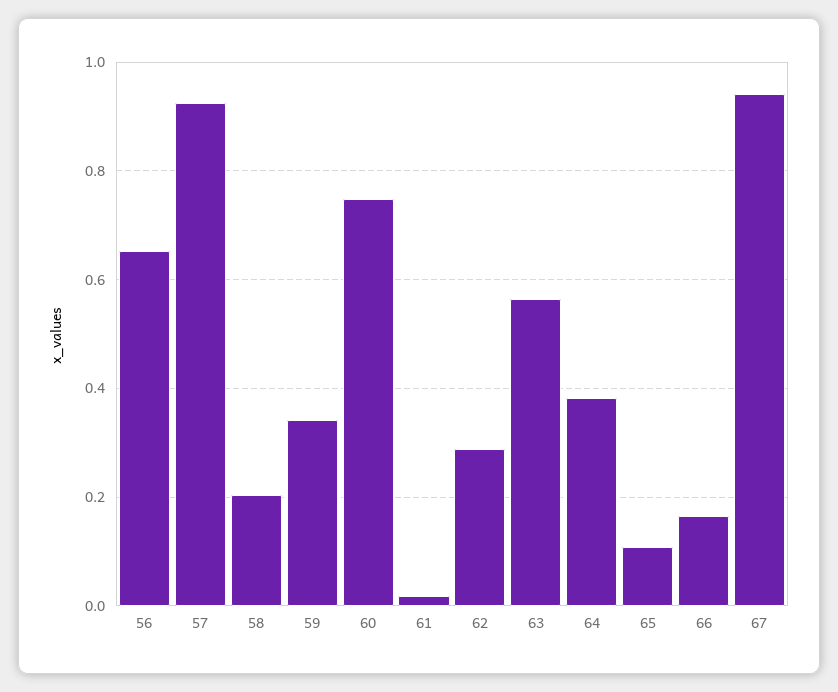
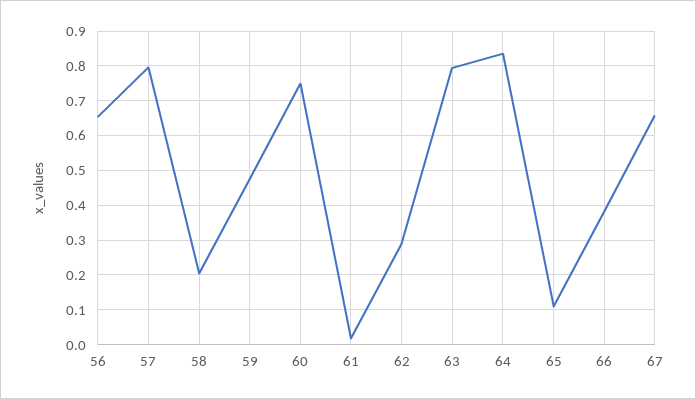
  {
    "56": 0.66,
-   "57": 0.92,
+   "57": 0.8,
    "58": 0.2,
-   "59": 0.34,
+   "59": 0.48,
    "60": 0.74,
    "61": 0.02,
    "62": 0.28,
-   "63": 0.56,
+   "63": 0.8,
-   "64": 0.38,
+   "64": 0.84,
    "65": 0.1,
-   "66": 0.16,
+   "66": 0.38,
-   "67": 0.94
+   "67": 0.66
  }

